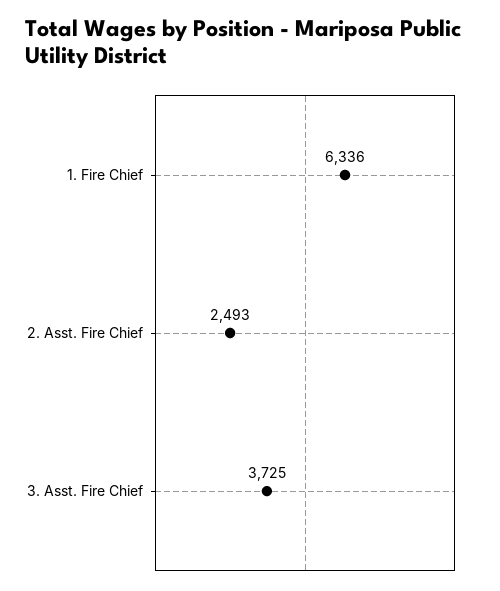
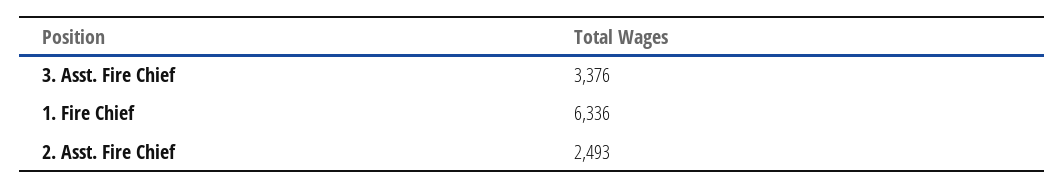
  {
    "1. Fire Chief": 6336,
    "2. Asst. Fire Chief": 2493,
-   "3. Asst. Fire Chief": 3725
+   "3. Asst. Fire Chief": 3376
  }

